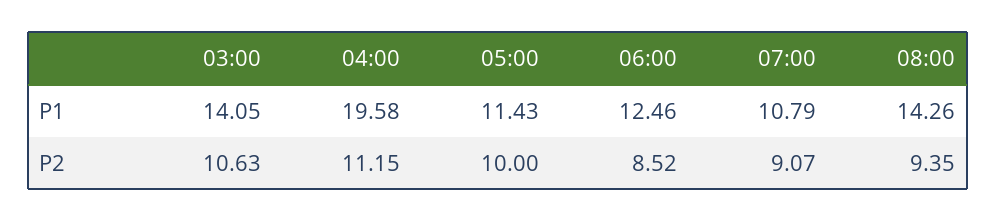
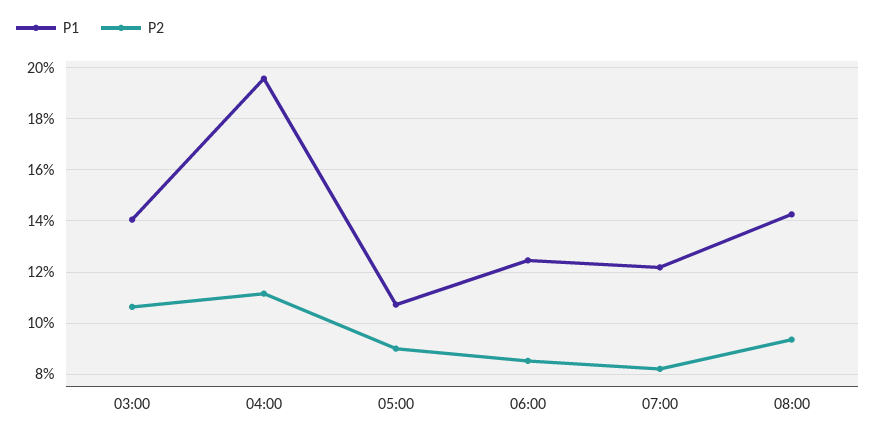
  {
    "P1": {
      "03:00": 14.05,
      "04:00": 19.58,
-     "05:00": 11.43,
+     "05:00": 10.75,
      "06:00": 12.46,
-     "07:00": 10.79,
+     "07:00": 12.25,
      "08:00": 14.26
    },
    "P2": {
      "03:00": 10.63,
      "04:00": 11.15,
-     "05:00": 10,
+     "05:00": 9,
      "06:00": 8.52,
-     "07:00": 9.07,
+     "07:00": 8.25,
      "08:00": 9.35
    }
  }

